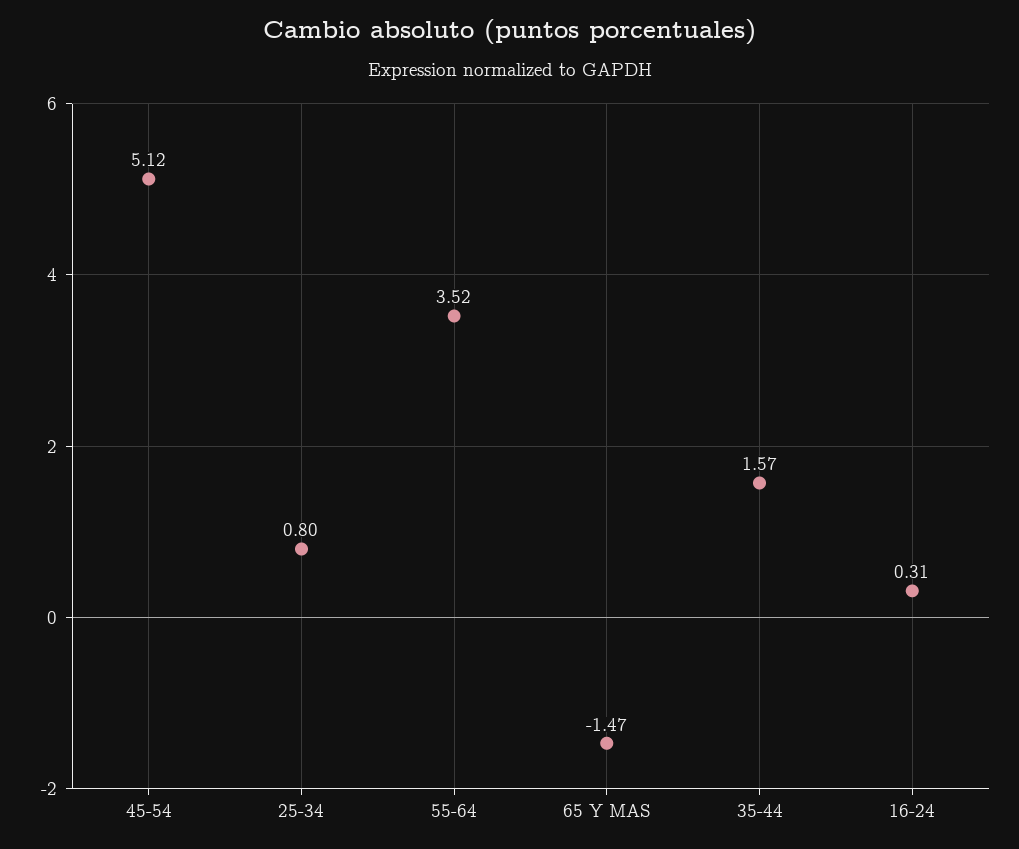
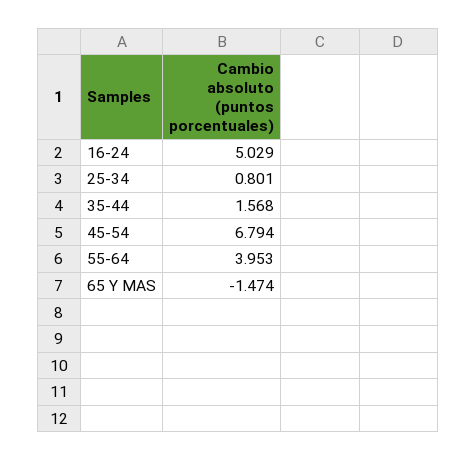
  {
-   "45-54": 5.12,
+   "45-54": 6.794,
    "25-34": 0.801,
-   "55-64": 3.52,
+   "55-64": 3.953,
    "65 Y MAS": -1.474,
    "35-44": 1.568,
-   "16-24": 0.31
+   "16-24": 5.029
  }

